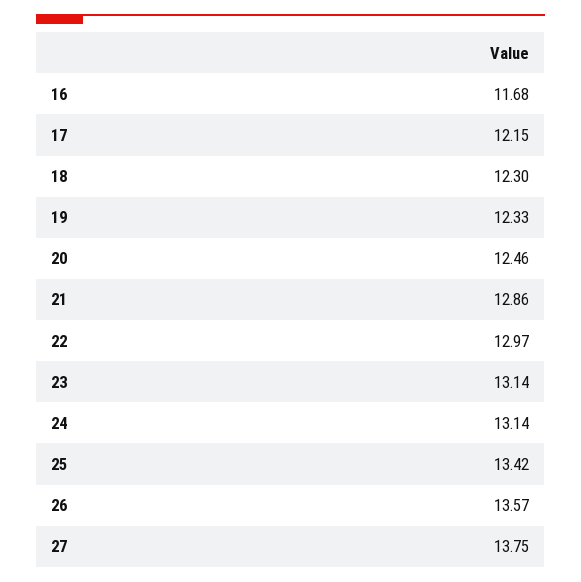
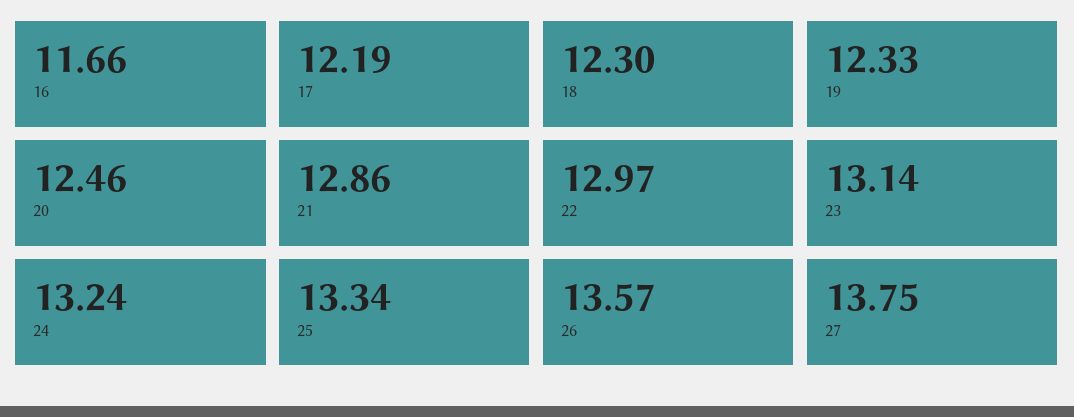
  {
-   "16": 11.68,
+   "16": 11.66,
-   "17": 12.15,
+   "17": 12.19,
    "18": 12.3,
    "19": 12.33,
    "20": 12.46,
    "21": 12.86,
    "22": 12.97,
    "23": 13.14,
-   "24": 13.14,
+   "24": 13.24,
-   "25": 13.42,
+   "25": 13.34,
    "26": 13.57,
    "27": 13.75
  }

